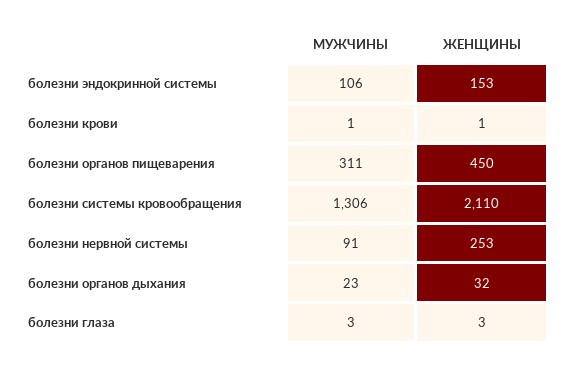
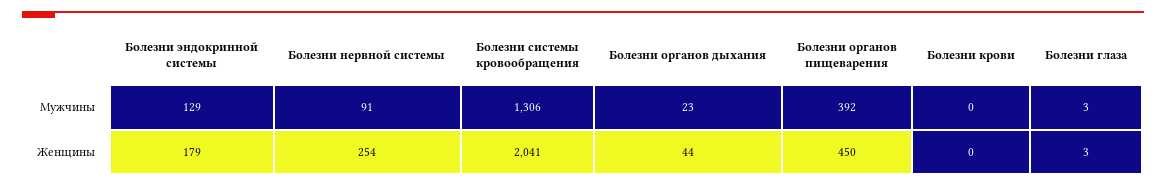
  {
    "МУЖЧИНЫ": {
-     "болезни эндокринной системы": 106,
+     "болезни эндокринной системы": 129,
-     "болезни крови": 1,
+     "болезни крови": 0,
-     "болезни органов пищеварения": 311,
+     "болезни органов пищеварения": 392,
      "болезни системы кровообращения": 1306,
      "болезни нервной системы": 91,
      "болезни органов дыхания": 23,
      "болезни глаза": 3
    },
    "ЖЕНЩИНЫ": {
-     "болезни эндокринной системы": 153,
+     "болезни эндокринной системы": 179,
-     "болезни крови": 1,
+     "болезни крови": 0,
      "болезни органов пищеварения": 450,
-     "болезни системы кровообращения": 2110,
+     "болезни системы кровообращения": 2041,
-     "болезни нервной системы": 253,
+     "болезни нервной системы": 254,
-     "болезни органов дыхания": 32,
+     "болезни органов дыхания": 44,
      "болезни глаза": 3
    }
  }

